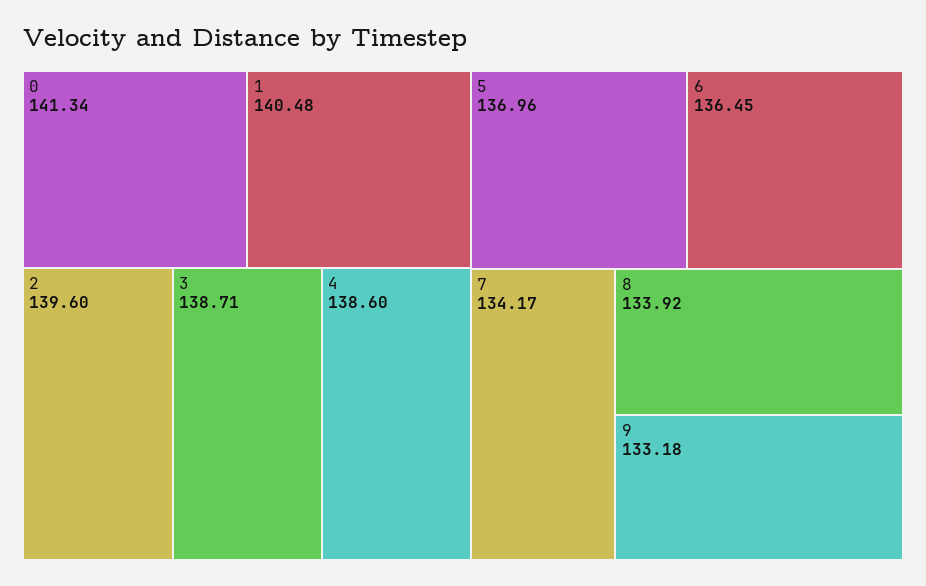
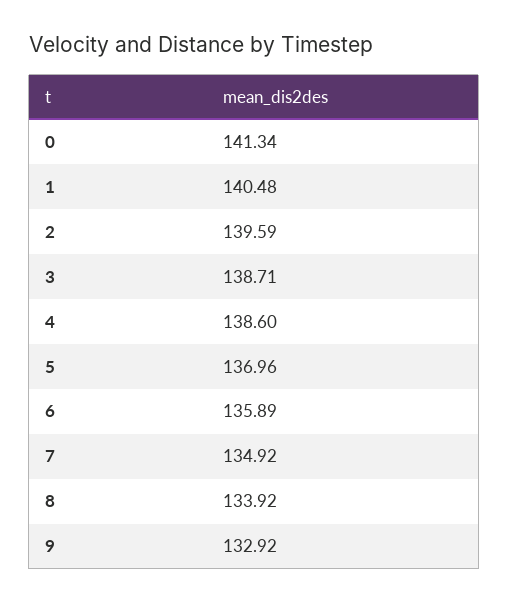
  {
    "0": 141.34,
    "1": 140.48,
-   "2": 139.6,
+   "2": 139.59,
    "3": 138.71,
    "4": 138.6,
    "5": 136.96,
-   "6": 136.45,
+   "6": 135.89,
-   "7": 134.17,
+   "7": 134.92,
    "8": 133.92,
-   "9": 133.18
+   "9": 132.92
  }

